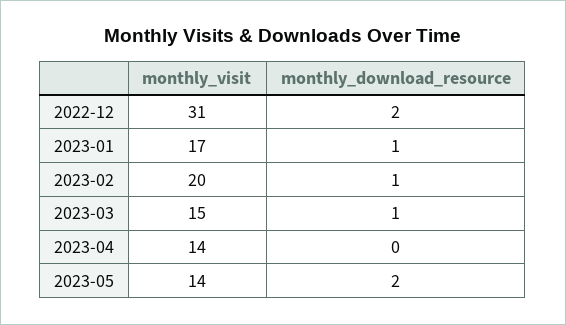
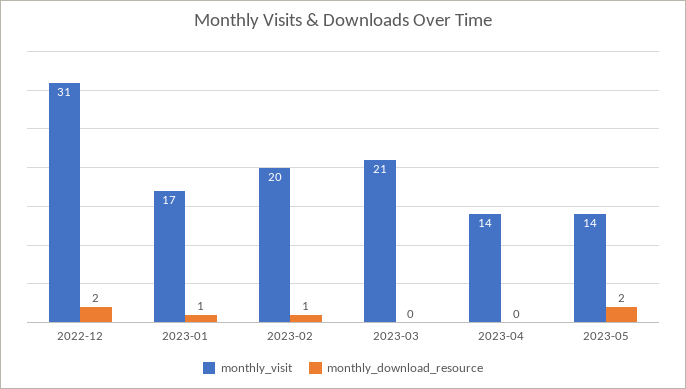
  {
    "monthly_visit": {
      "2022-12": 31,
      "2023-01": 17,
      "2023-02": 20,
-     "2023-03": 15,
+     "2023-03": 21,
      "2023-04": 14,
      "2023-05": 14
    },
    "monthly_download_resource": {
      "2022-12": 2,
      "2023-01": 1,
      "2023-02": 1,
-     "2023-03": 1,
+     "2023-03": 0,
      "2023-04": 0,
      "2023-05": 2
    }
  }

